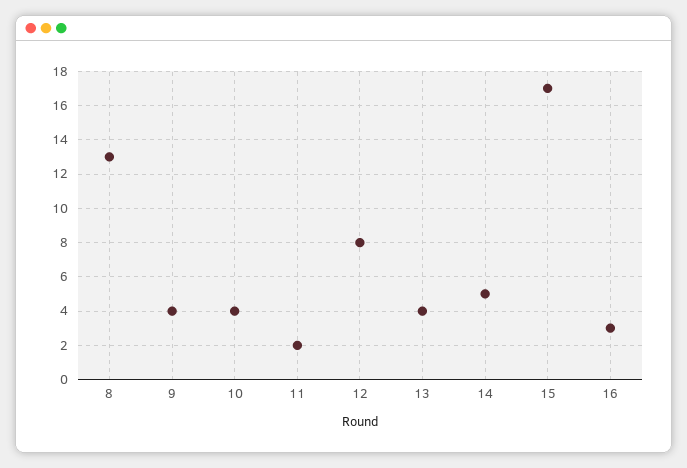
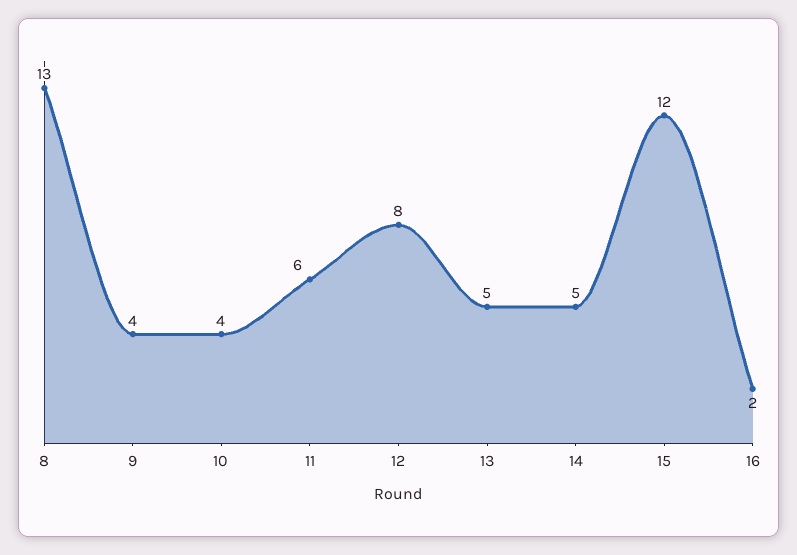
  {
    "8": 13,
    "9": 4,
    "10": 4,
-   "11": 2,
+   "11": 6,
    "12": 8,
-   "13": 4,
+   "13": 5,
    "14": 5,
-   "15": 17,
+   "15": 12,
-   "16": 3
+   "16": 2
  }

